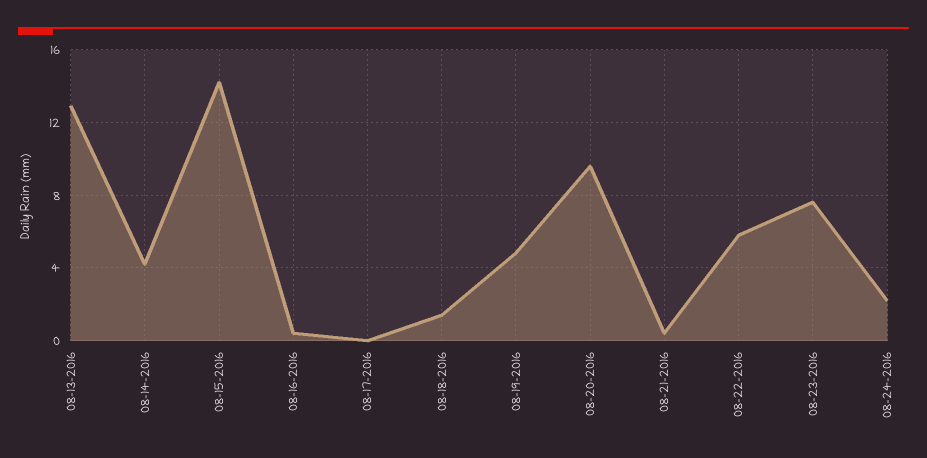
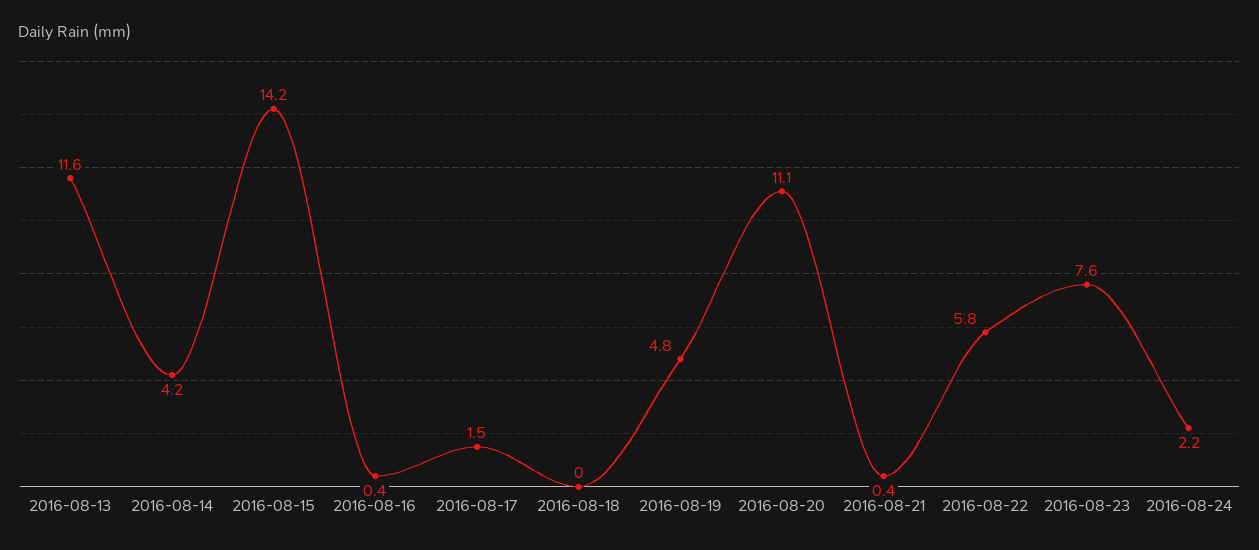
  {
-   "08-13-2016": 13,
+   "08-13-2016": 11.6,
    "08-14-2016": 4.2,
    "08-15-2016": 14.2,
    "08-16-2016": 0.4,
-   "08-17-2016": 0,
+   "08-17-2016": 1.5,
-   "08-18-2016": 1.5,
+   "08-18-2016": 0,
    "08-19-2016": 4.8,
-   "08-20-2016": 9.5,
+   "08-20-2016": 11.1,
    "08-21-2016": 0.4,
    "08-22-2016": 5.8,
    "08-23-2016": 7.6,
    "08-24-2016": 2.2
  }

